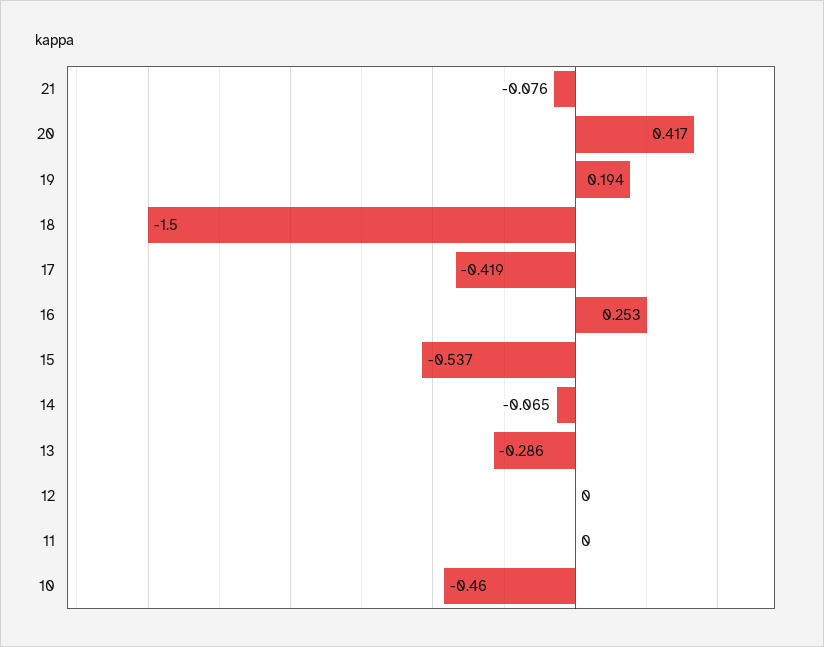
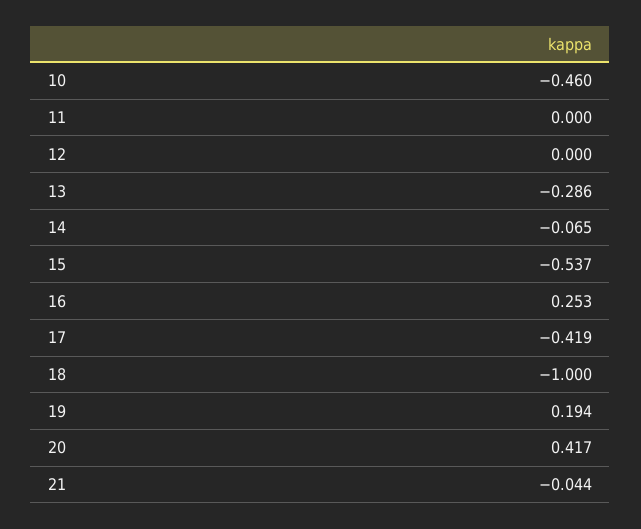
  {
-   "21": -0.076,
+   "21": -0.044,
    "20": 0.417,
    "19": 0.194,
-   "18": -1.5,
+   "18": -1,
    "17": -0.419,
    "16": 0.253,
    "15": -0.537,
    "14": -0.065,
    "13": -0.286,
    "12": 0,
    "11": 0,
    "10": -0.46
  }

